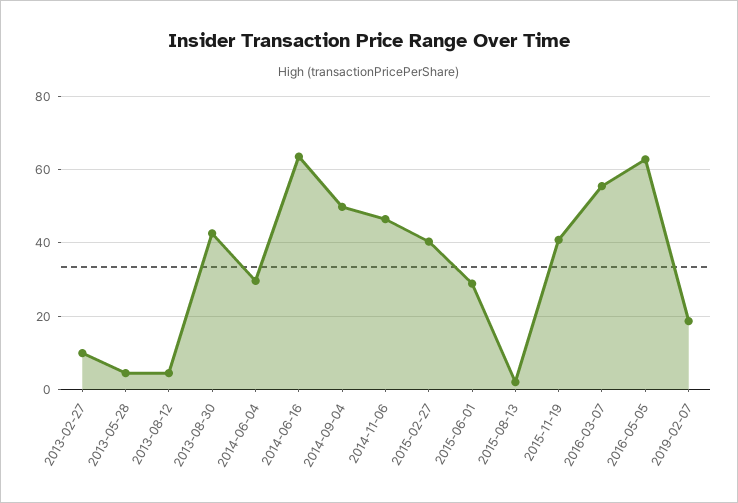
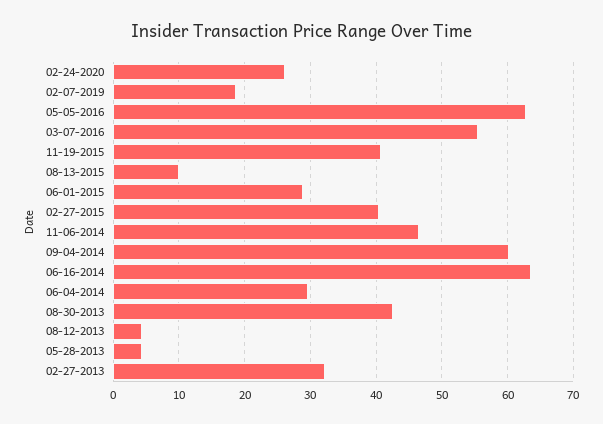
  {
-   "2013-02-27": 10,
+   "2013-02-27": 32,
    "2013-05-28": 4,
    "2013-08-12": 4,
    "2013-08-30": 43,
    "2014-06-04": 30,
    "2014-06-16": 64,
-   "2014-09-04": 50,
+   "2014-09-04": 60,
    "2014-11-06": 46,
    "2015-02-27": 40,
    "2015-06-01": 29,
-   "2015-08-13": 2,
+   "2015-08-13": 10,
    "2015-11-19": 41,
    "2016-03-07": 55,
    "2016-05-05": 63,
-   "2019-02-07": 19
+   "2019-02-07": 19,
+   "02-24-2020": 26
  }

